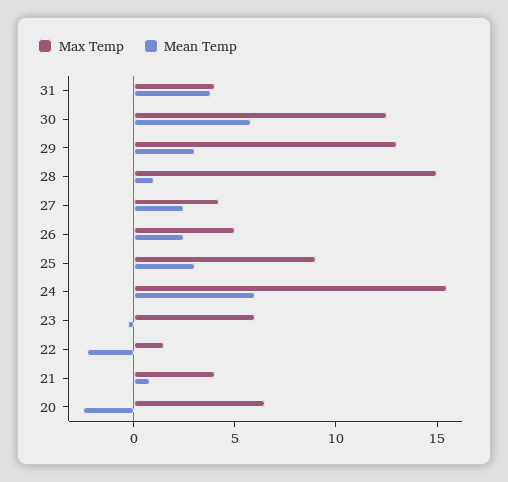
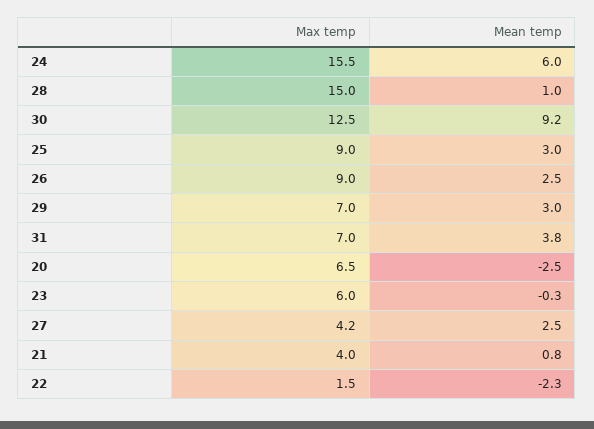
  {
    "Max Temp": {
-     "31": 4,
+     "31": 7,
      "30": 12.5,
-     "29": 13,
+     "29": 7,
      "28": 15,
      "27": 4.2,
-     "26": 5,
+     "26": 9,
      "25": 9,
      "24": 15.5,
      "23": 6,
      "22": 1.5,
      "21": 4,
      "20": 6.5
    },
    "Mean Temp": {
      "31": 3.8,
-     "30": 6,
+     "30": 9.2,
      "29": 3,
      "28": 1,
      "27": 2.5,
      "26": 2.5,
      "25": 3,
      "24": 6,
      "23": -0.3,
      "22": -2.3,
      "21": 0.8,
      "20": -2.5
    }
  }

